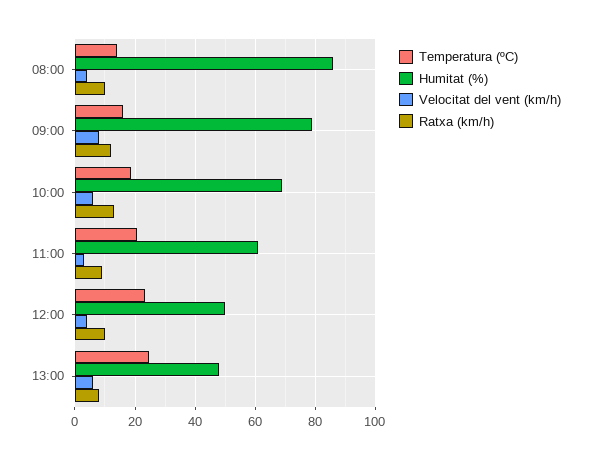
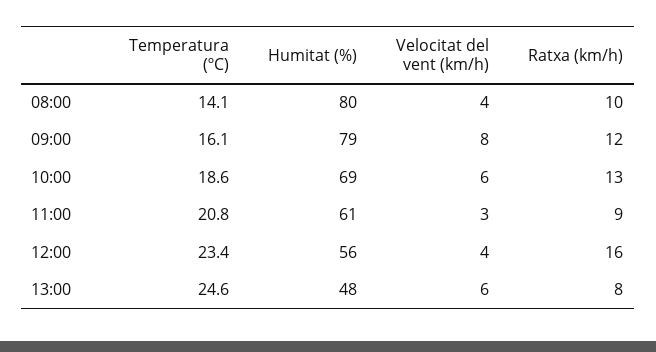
  {
    "Temperatura (ºC)": {
      "08:00": 14.1,
      "09:00": 16.1,
      "10:00": 18.6,
      "11:00": 20.8,
      "12:00": 23.4,
      "13:00": 24.6
    },
    "Humitat (%)": {
-     "08:00": 86,
+     "08:00": 80,
      "09:00": 79,
      "10:00": 69,
      "11:00": 61,
-     "12:00": 50,
+     "12:00": 56,
      "13:00": 48
    },
    "Velocitat del vent (km/h)": {
      "08:00": 4,
      "09:00": 8,
      "10:00": 6,
      "11:00": 3,
      "12:00": 4,
      "13:00": 6
    },
    "Ratxa (km/h)": {
      "08:00": 10,
      "09:00": 12,
      "10:00": 13,
      "11:00": 9,
-     "12:00": 10,
+     "12:00": 16,
      "13:00": 8
    }
  }

